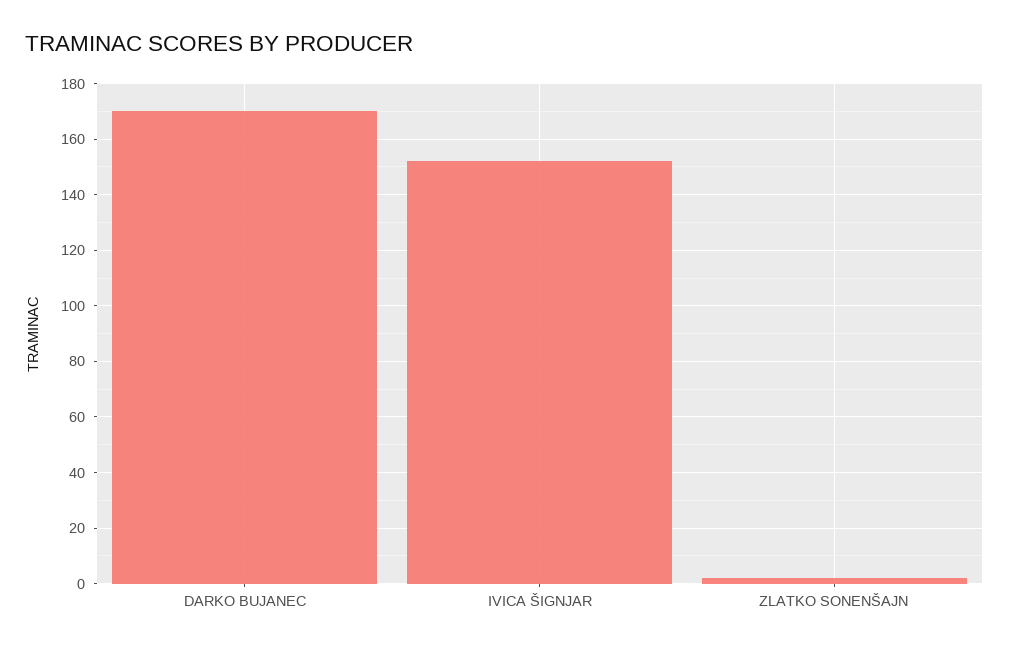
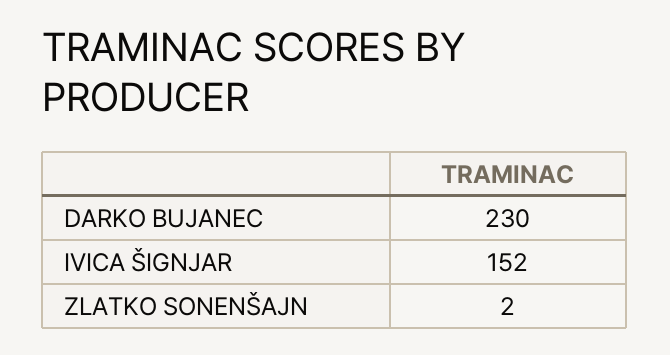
  {
-   "DARKO BUJANEC": 170,
+   "DARKO BUJANEC": 230,
    "IVICA ŠIGNJAR": 152,
    "ZLATKO SONENŠAJN": 2
  }

